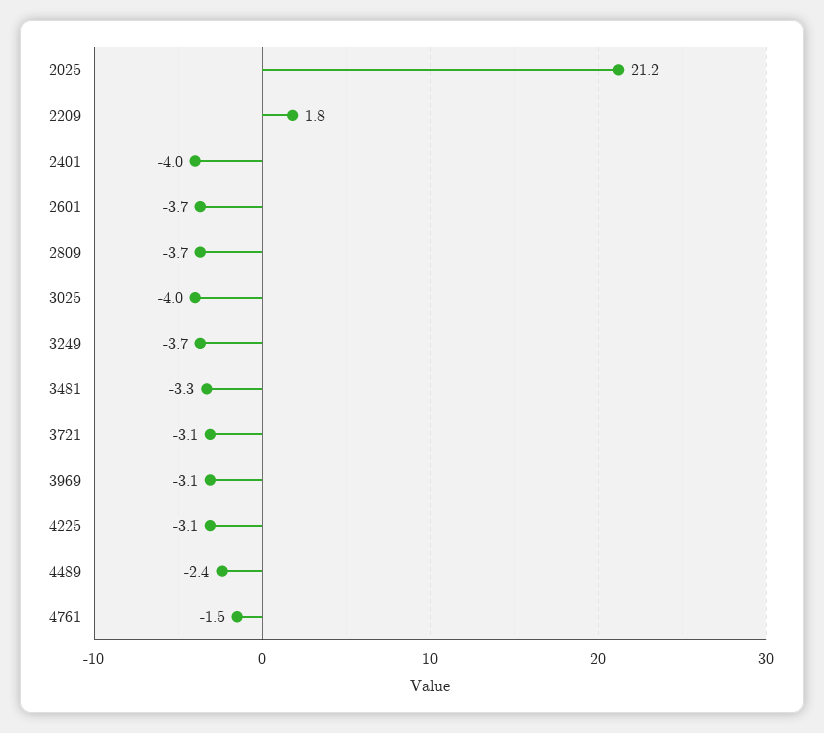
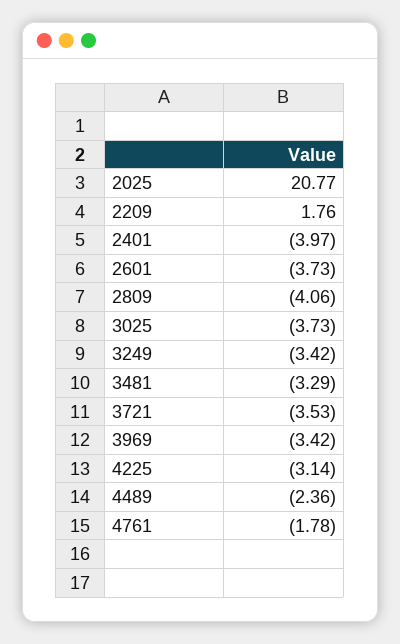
  {
-   "2025": 21.2,
+   "2025": 20.77,
    "2209": 1.76,
    "2401": -3.97,
    "2601": -3.73,
-   "2809": -3.7,
+   "2809": -4.06,
-   "3025": -4,
+   "3025": -3.73,
-   "3249": -3.7,
+   "3249": -3.42,
    "3481": -3.29,
-   "3721": -3.1,
+   "3721": -3.53,
-   "3969": -3.1,
+   "3969": -3.42,
    "4225": -3.14,
    "4489": -2.36,
-   "4761": -1.5
+   "4761": -1.78
  }

